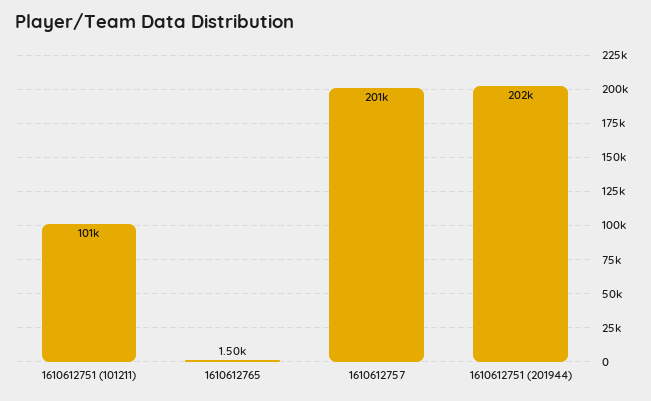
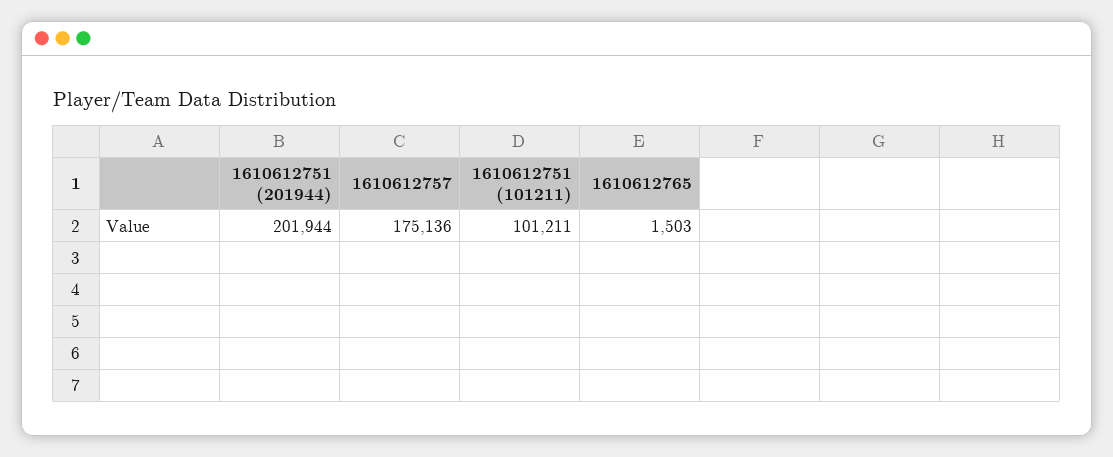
  {
    "1610612751 (101211)": 101211,
    "1610612765": 1503,
-   "1610612757": 201000,
+   "1610612757": 175136,
    "1610612751 (201944)": 201944
  }

